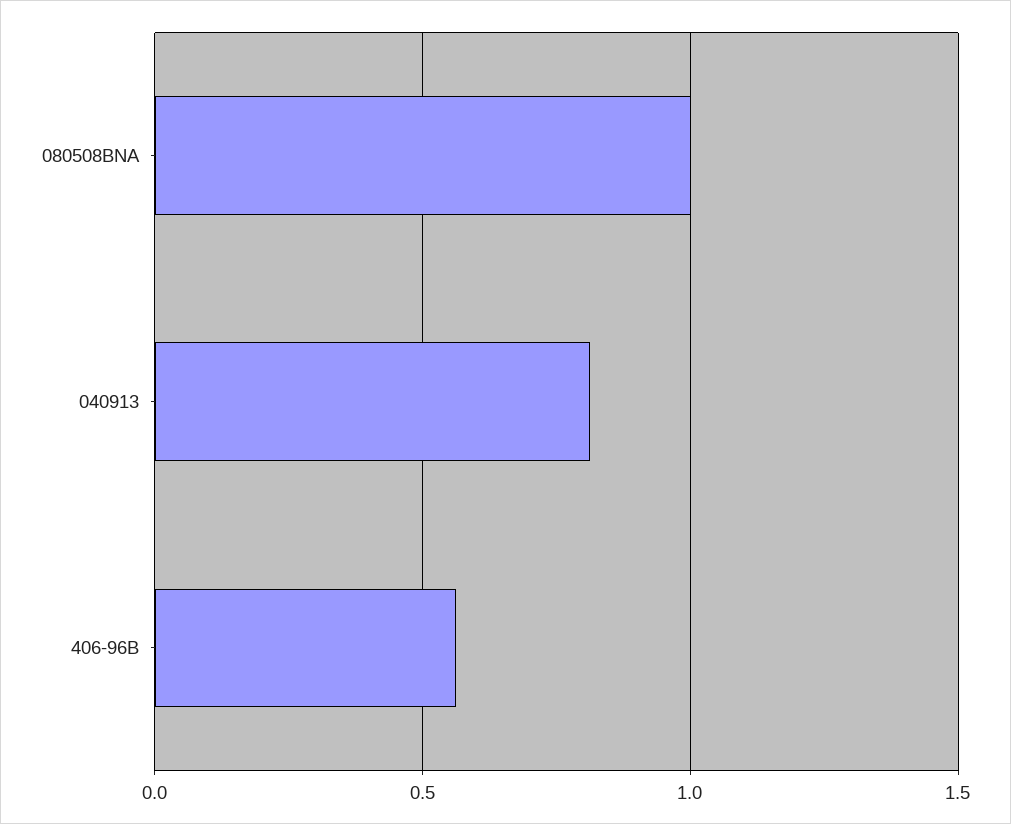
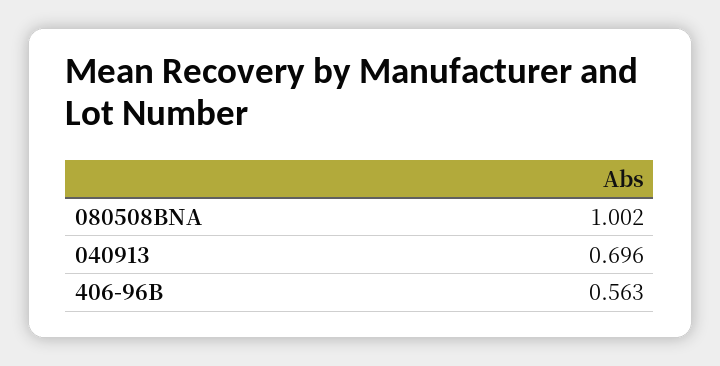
  {
    "080508BNA": 1.002,
-   "040913": 0.8,
+   "040913": 0.696,
    "406-96B": 0.563
  }

